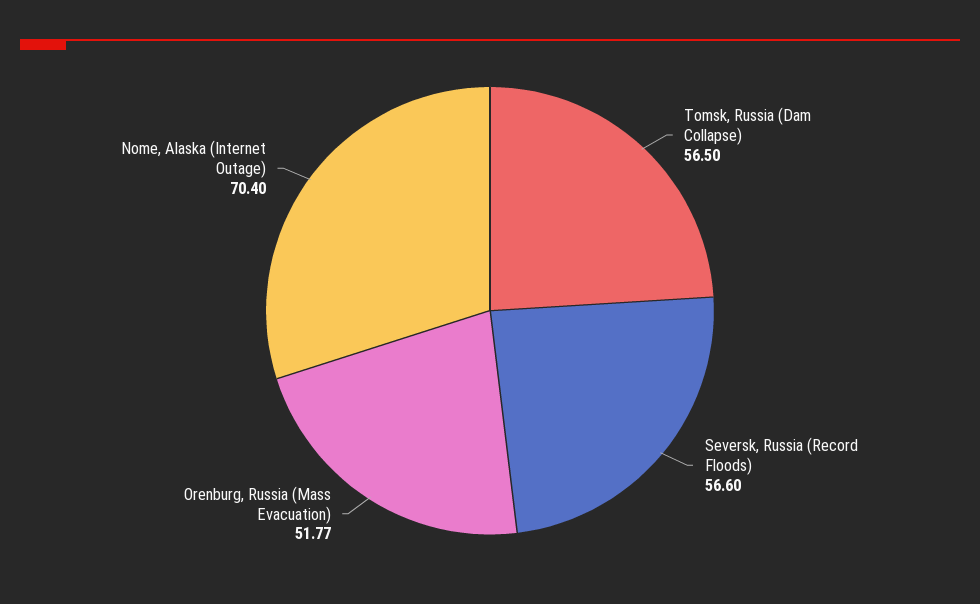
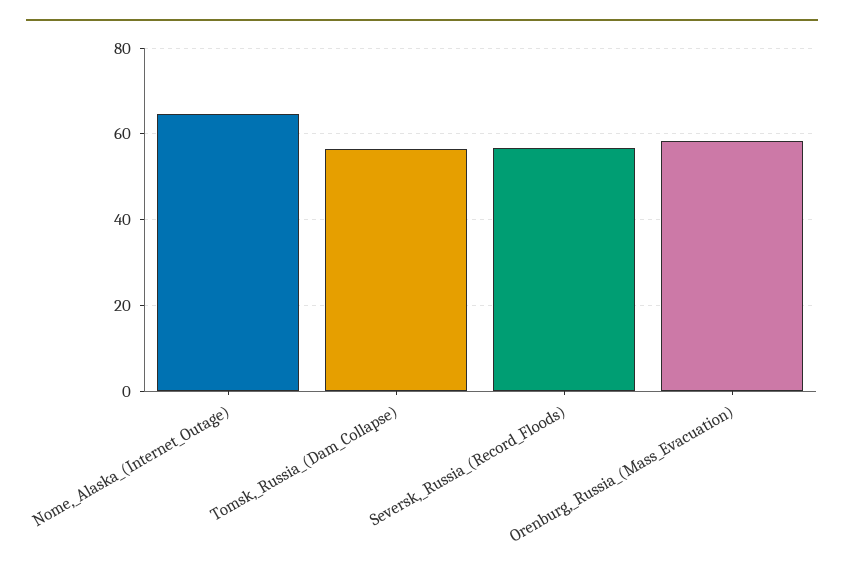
  {
    "Tomsk, Russia (Dam Collapse)": 56.5,
    "Seversk, Russia (Record Floods)": 56.6,
-   "Orenburg, Russia (Mass Evacuation)": 51.77,
+   "Orenburg, Russia (Mass Evacuation)": 58,
-   "Nome, Alaska (Internet Outage)": 70.4
+   "Nome, Alaska (Internet Outage)": 64
  }

